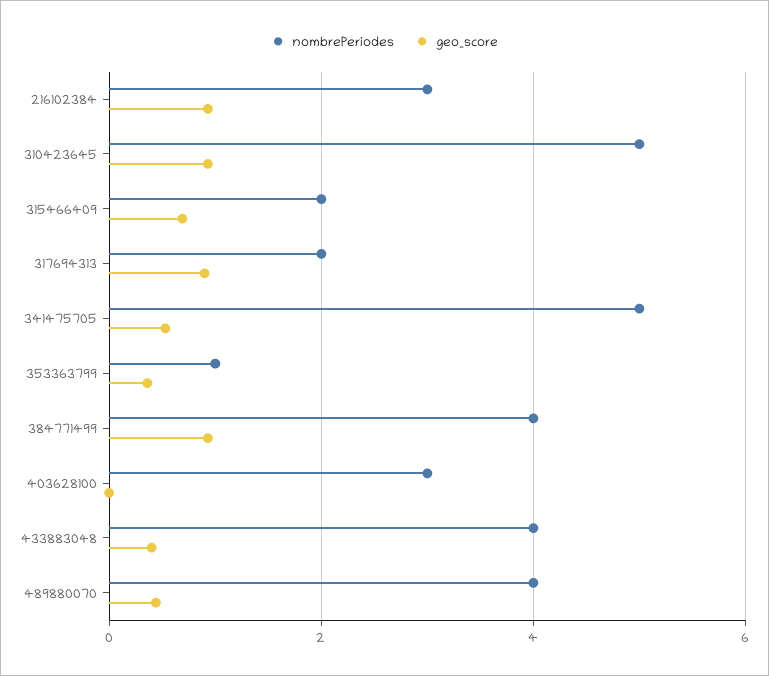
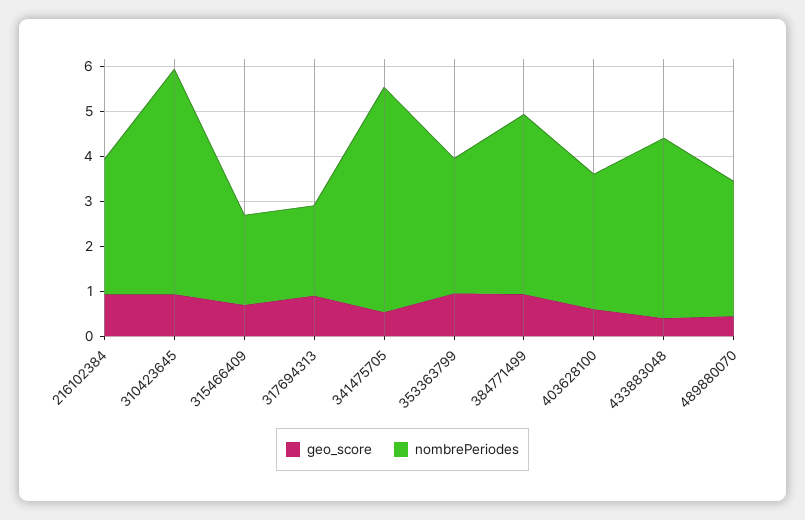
  {
    "nombrePeriodes": {
      "216102384": 3,
      "310423645": 5,
      "315466409": 2,
      "317694313": 2,
      "341475705": 5,
-     "353363799": 1,
+     "353363799": 3,
      "384771499": 4,
      "403628100": 3,
      "433883048": 4,
-     "489880070": 4
+     "489880070": 3
    },
    "geo_score": {
      "216102384": 1,
      "310423645": 1,
      "315466409": 0.6,
      "317694313": 1,
      "341475705": 0.6,
-     "353363799": 0.4,
+     "353363799": 1,
      "384771499": 1,
-     "403628100": 0,
+     "403628100": 0.6,
      "433883048": 0.4,
      "489880070": 0.4
    }
  }

